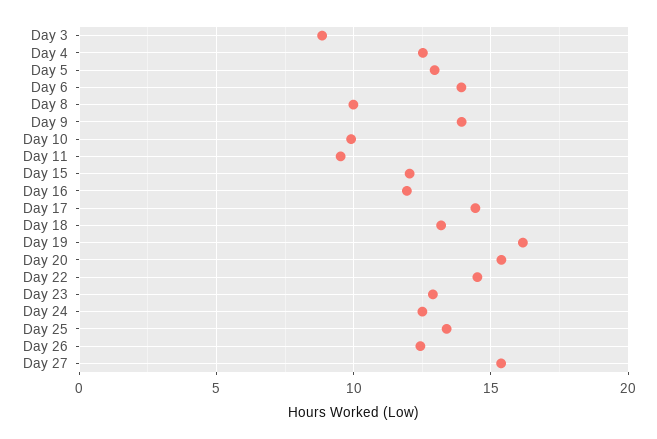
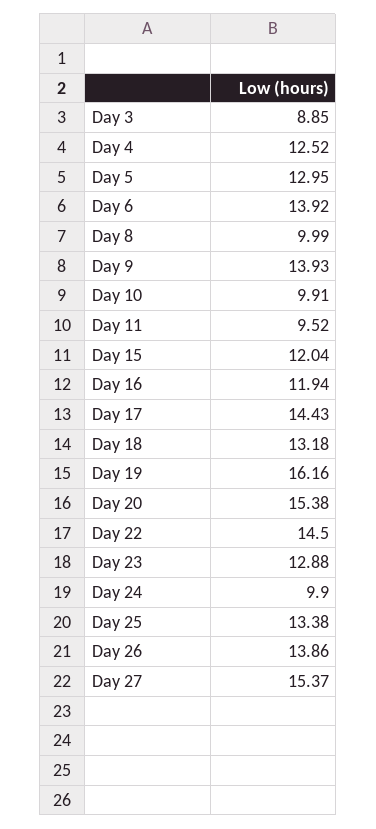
  {
    "Day 3": 8.85,
    "Day 4": 12.52,
    "Day 5": 12.95,
    "Day 6": 13.92,
    "Day 8": 9.99,
    "Day 9": 13.93,
    "Day 10": 9.91,
    "Day 11": 9.52,
    "Day 15": 12.04,
    "Day 16": 11.94,
    "Day 17": 14.43,
    "Day 18": 13.18,
    "Day 19": 16.16,
    "Day 20": 15.38,
    "Day 22": 14.5,
    "Day 23": 12.88,
-   "Day 24": 12.5,
+   "Day 24": 9.9,
    "Day 25": 13.38,
-   "Day 26": 12.5,
+   "Day 26": 13.86,
    "Day 27": 15.37
  }

